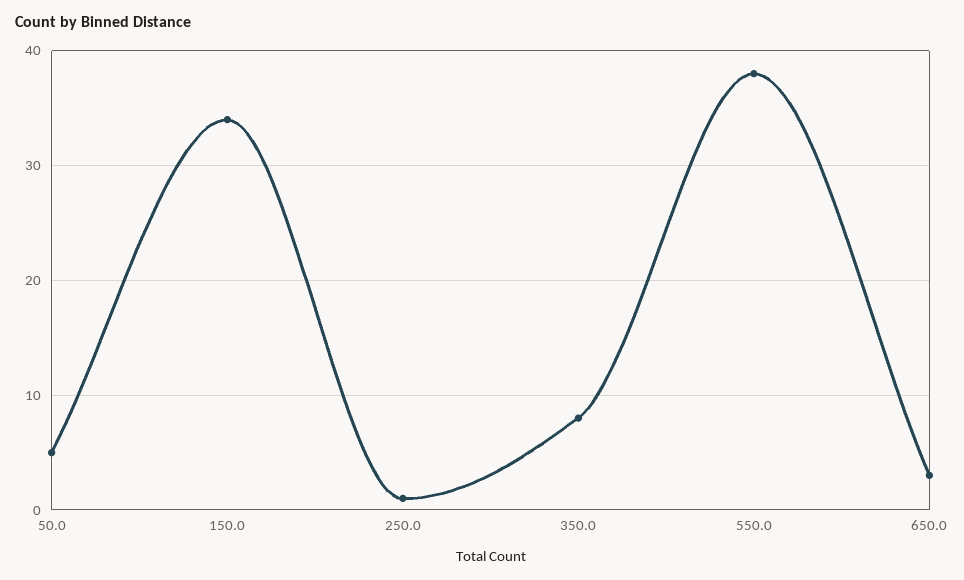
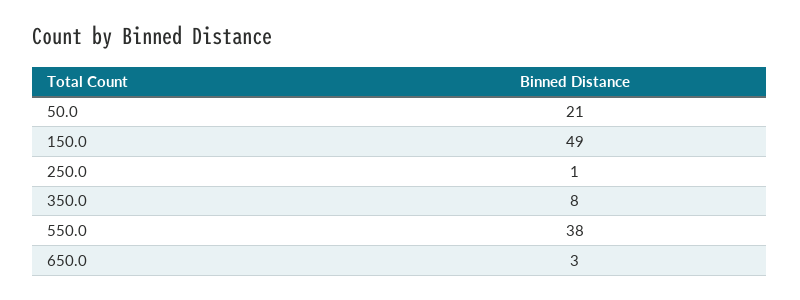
  {
-   "50.0": 5,
+   "50.0": 21,
-   "150.0": 34,
+   "150.0": 49,
    "250.0": 1,
    "350.0": 8,
    "550.0": 38,
    "650.0": 3
  }

